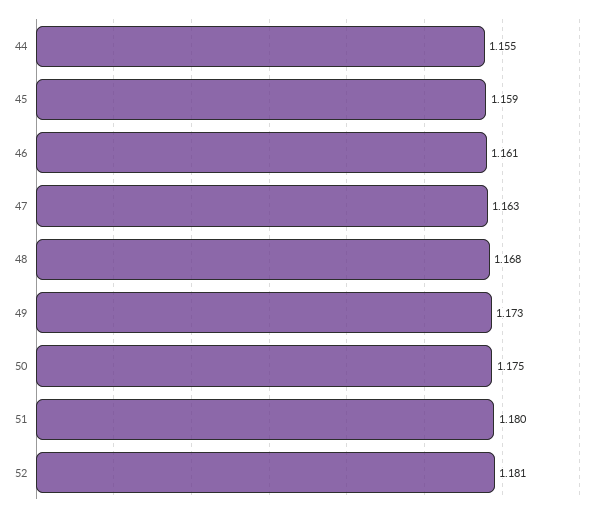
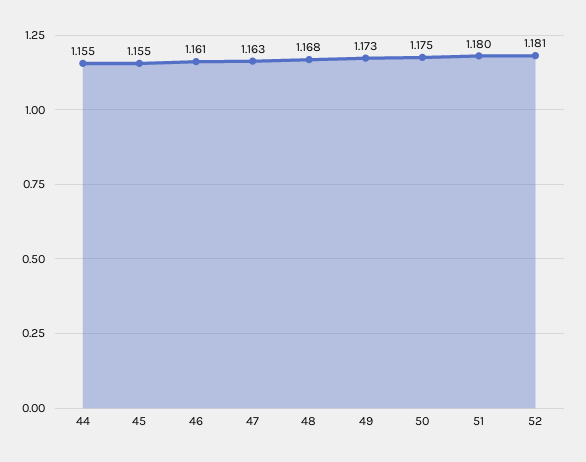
  {
    "44": 1.155,
-   "45": 1.159,
+   "45": 1.155,
    "46": 1.161,
    "47": 1.163,
    "48": 1.168,
    "49": 1.173,
    "50": 1.175,
    "51": 1.18,
    "52": 1.181
  }

